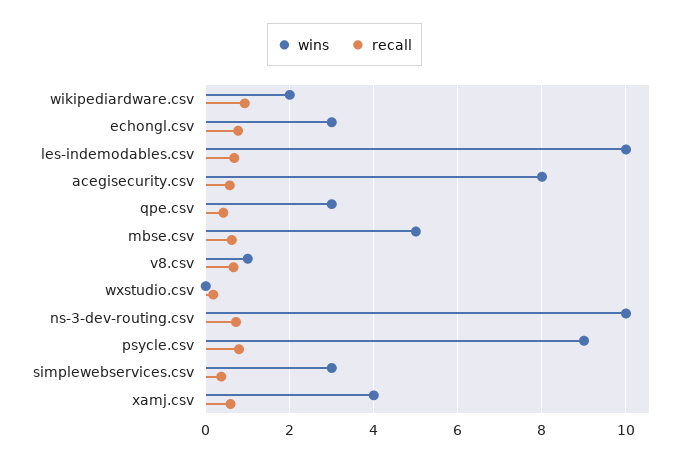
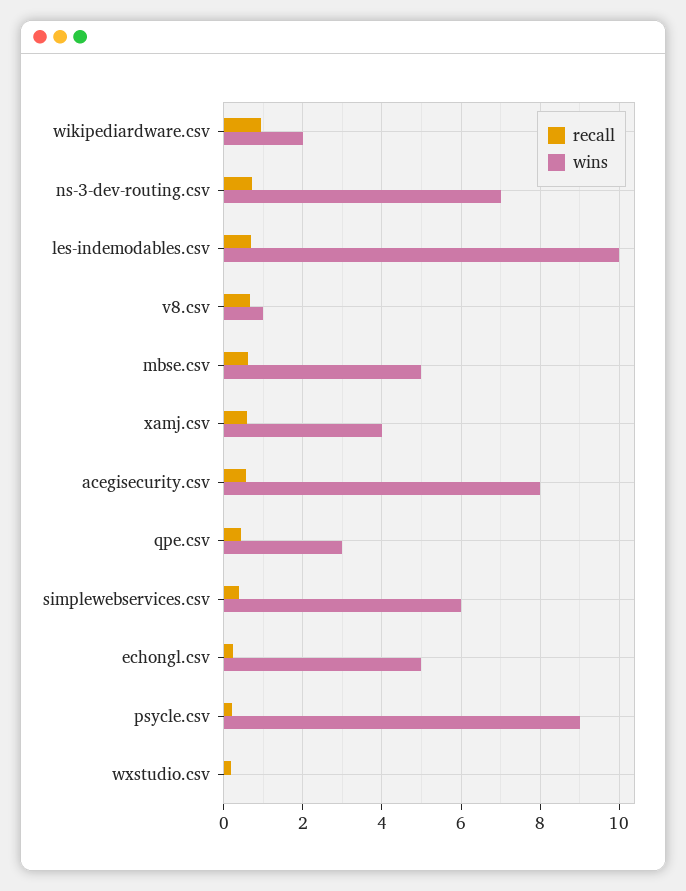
  {
    "wins": {
      "wikipediardware.csv": 2,
-     "echongl.csv": 3,
+     "echongl.csv": 5,
      "les-indemodables.csv": 10,
      "acegisecurity.csv": 8,
      "qpe.csv": 3,
      "mbse.csv": 5,
      "v8.csv": 1,
      "wxstudio.csv": 0,
-     "ns-3-dev-routing.csv": 10,
+     "ns-3-dev-routing.csv": 7,
      "psycle.csv": 9,
-     "simplewebservices.csv": 3,
+     "simplewebservices.csv": 6,
      "xamj.csv": 4
    },
    "recall": {
      "wikipediardware.csv": 1,
-     "echongl.csv": 0.8,
+     "echongl.csv": 0.2,
      "les-indemodables.csv": 0.6,
      "acegisecurity.csv": 0.6,
      "qpe.csv": 0.4,
      "mbse.csv": 0.6,
      "v8.csv": 0.6,
      "wxstudio.csv": 0.2,
      "ns-3-dev-routing.csv": 0.8,
-     "psycle.csv": 0.8,
+     "psycle.csv": 0.2,
      "simplewebservices.csv": 0.4,
      "xamj.csv": 0.6
    }
  }

